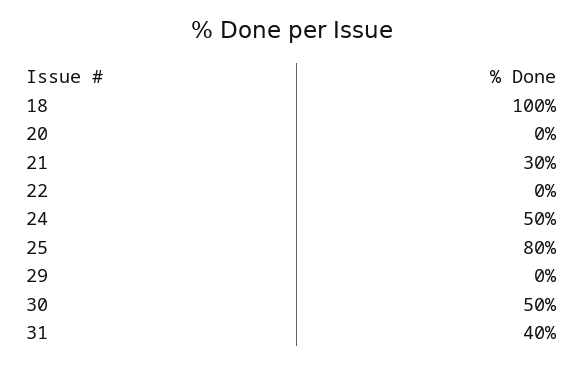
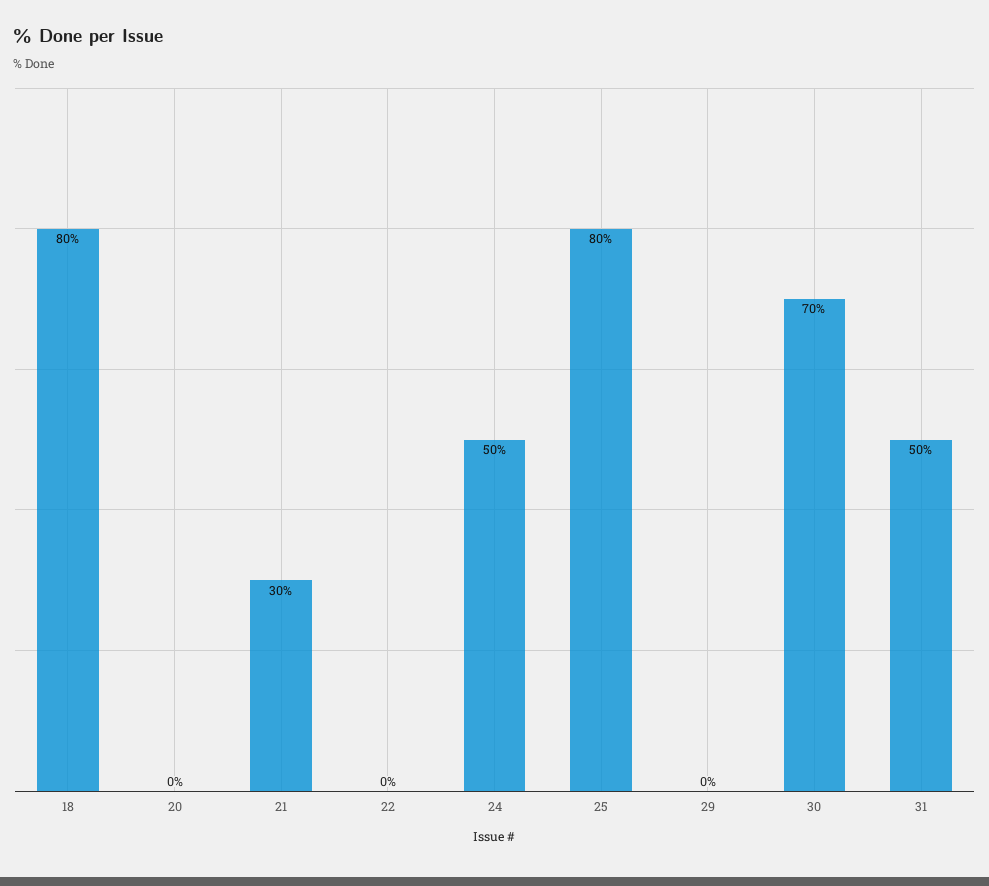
  {
-   "18": 100,
+   "18": 80,
    "20": 0,
    "21": 30,
    "22": 0,
    "24": 50,
    "25": 80,
    "29": 0,
-   "30": 50,
+   "30": 70,
-   "31": 40
+   "31": 50
  }

